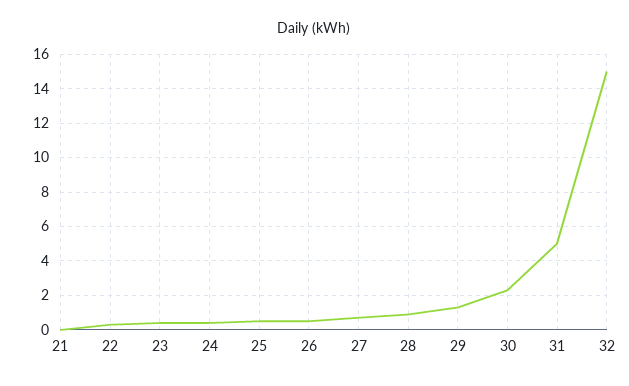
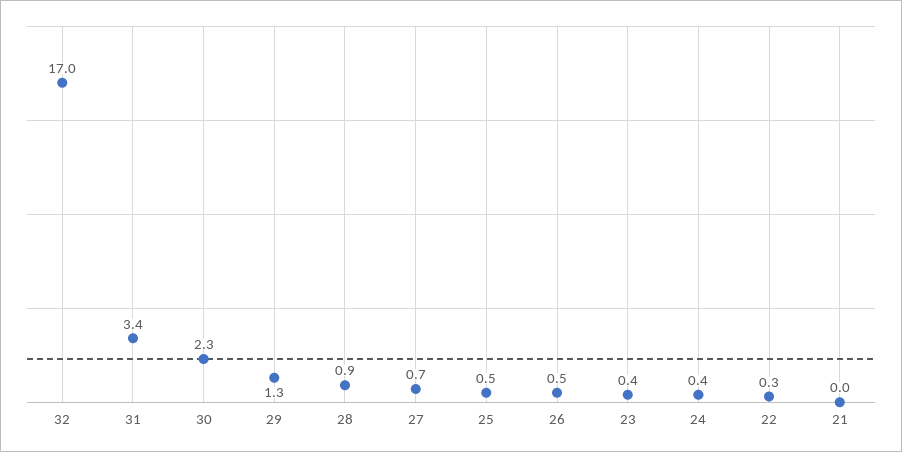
  {
    "21": 0,
    "22": 0.3,
    "23": 0.4,
    "24": 0.4,
    "25": 0.5,
    "26": 0.5,
    "27": 0.7,
    "28": 0.9,
    "29": 1.3,
    "30": 2.3,
-   "31": 5,
+   "31": 3.4,
-   "32": 15
+   "32": 17
  }

